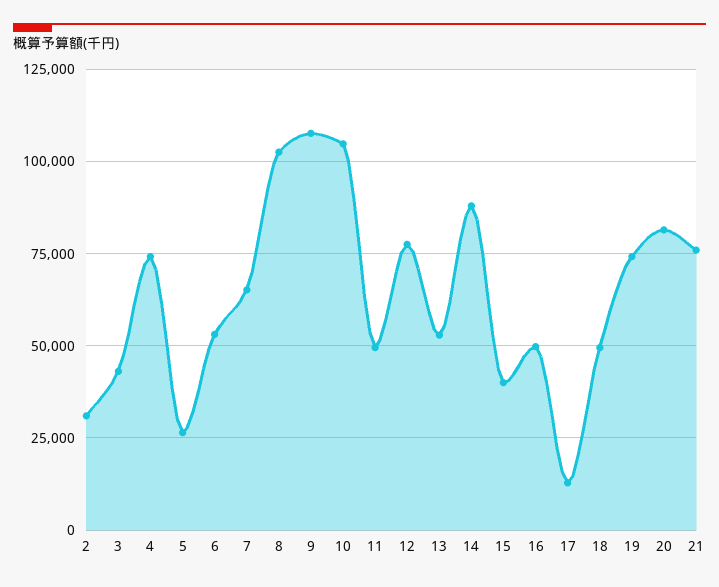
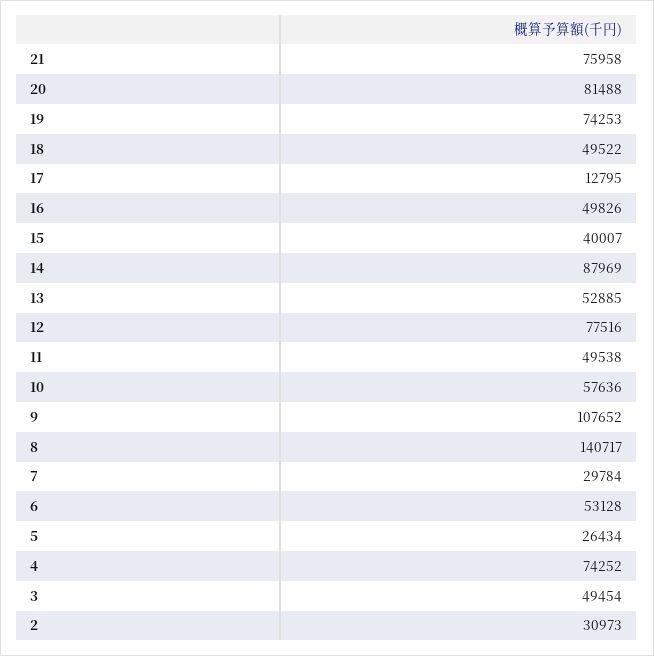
  {
    "2": 30973,
-   "3": 42500,
+   "3": 49454,
    "4": 74252,
    "5": 26434,
    "6": 53128,
-   "7": 65000,
+   "7": 29784,
-   "8": 102500,
+   "8": 140717,
    "9": 107652,
-   "10": 105000,
+   "10": 57636,
    "11": 49538,
    "12": 77516,
    "13": 52885,
    "14": 87969,
    "15": 40007,
    "16": 49826,
    "17": 12795,
    "18": 49522,
    "19": 74253,
    "20": 81488,
    "21": 75958
  }

